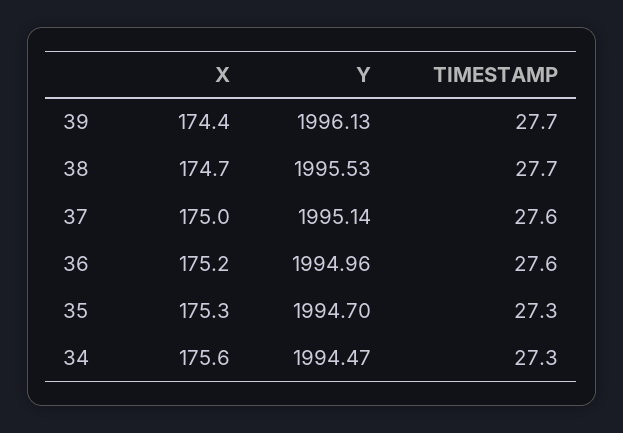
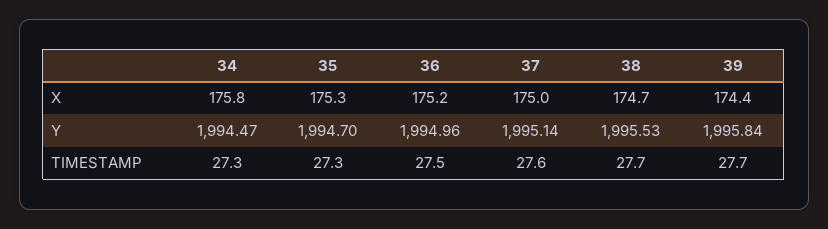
  {
    "X": {
      "39": 174.4,
      "38": 174.7,
      "37": 175,
      "36": 175.2,
      "35": 175.3,
-     "34": 175.6
+     "34": 175.8
    },
    "Y": {
-     "39": 1996.13,
+     "39": 1995.84,
      "38": 1995.53,
      "37": 1995.14,
      "36": 1994.96,
      "35": 1994.7,
      "34": 1994.47
    },
    "TIMESTAMP": {
      "39": 27.7,
      "38": 27.7,
      "37": 27.6,
-     "36": 27.6,
+     "36": 27.5,
      "35": 27.3,
      "34": 27.3
    }
  }

